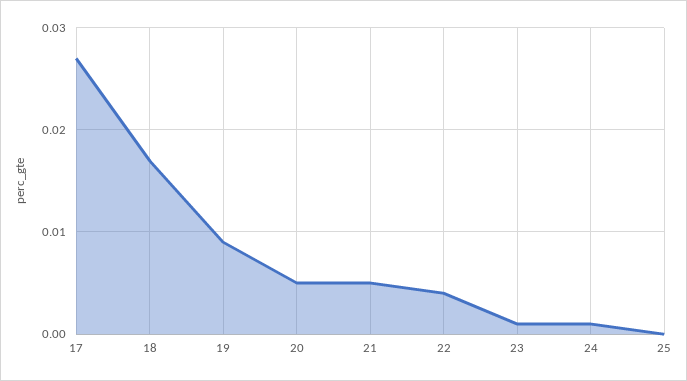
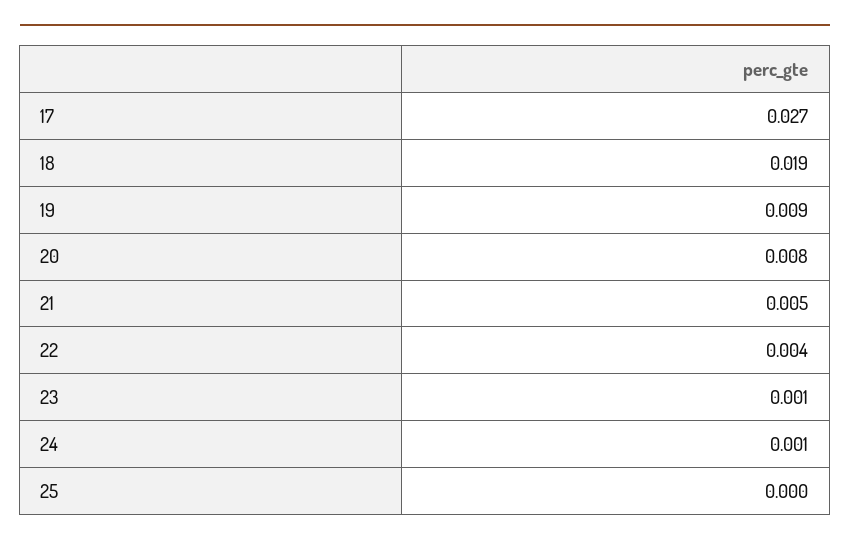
  {
    "17": 0.027,
-   "18": 0.017,
+   "18": 0.019,
    "19": 0.009,
-   "20": 0.005,
+   "20": 0.008,
    "21": 0.005,
    "22": 0.004,
    "23": 0.001,
    "24": 0.001,
    "25": 0
  }

